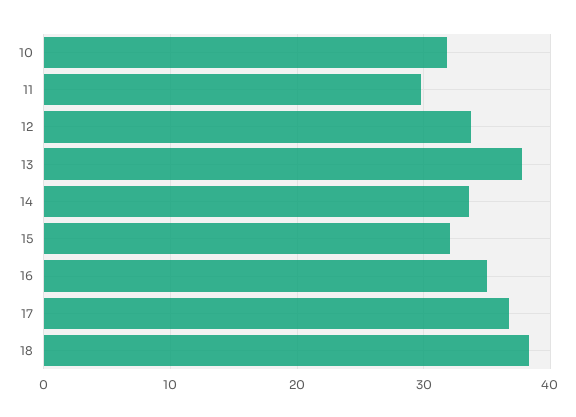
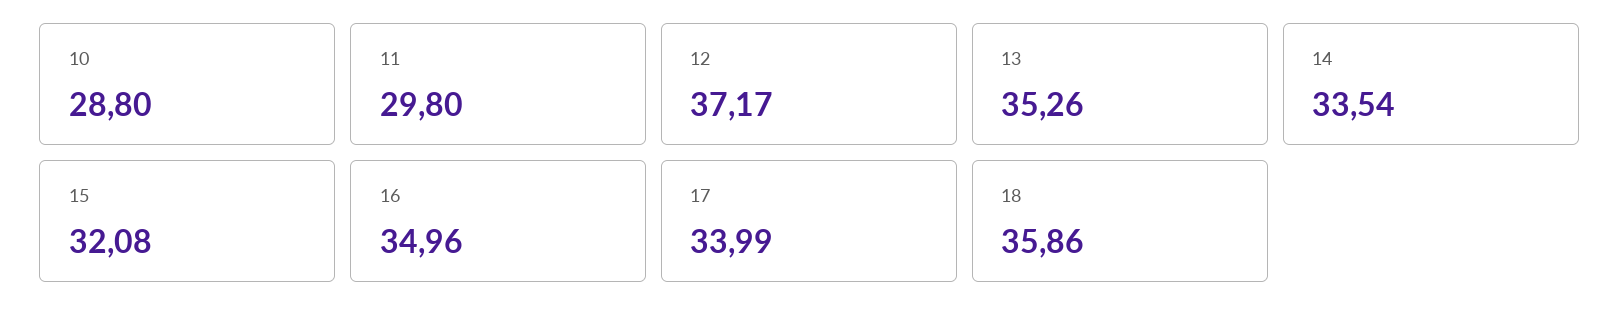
  {
-   "10": 32,
+   "10": 28.8,
    "11": 29.8,
-   "12": 34,
+   "12": 37.17,
-   "13": 38,
+   "13": 35.26,
    "14": 33.54,
    "15": 32.08,
    "16": 34.96,
-   "17": 37,
+   "17": 33.99,
-   "18": 38
+   "18": 35.86
  }

